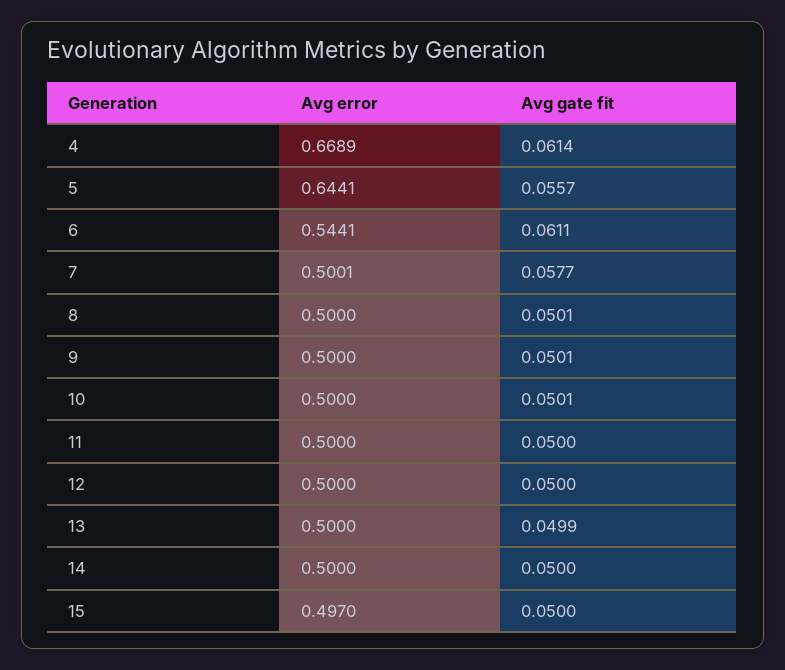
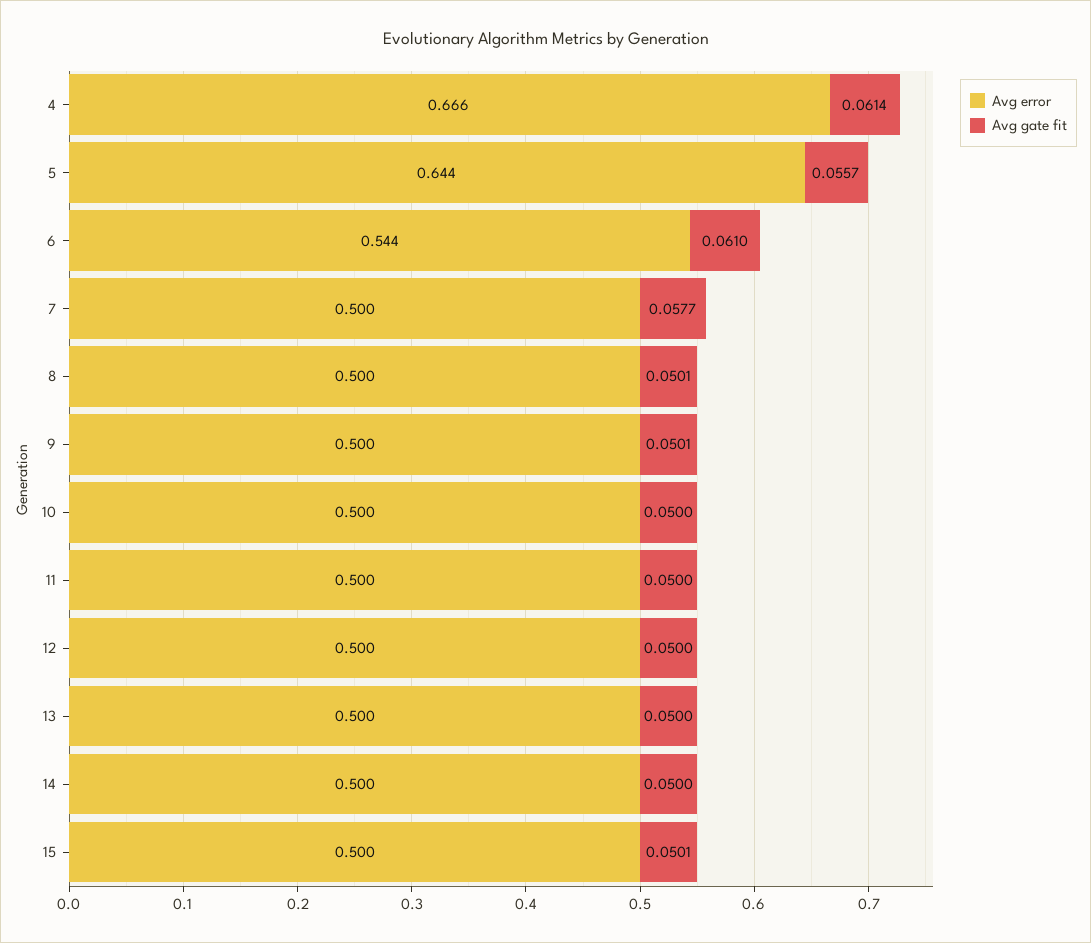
  {
    "Avg error": {
-     "4": 0.6689,
+     "4": 0.666,
      "5": 0.6441,
      "6": 0.5441,
      "7": 0.5001,
      "8": 0.5,
      "9": 0.5,
      "10": 0.5,
      "11": 0.5,
      "12": 0.5,
      "13": 0.5,
      "14": 0.5,
-     "15": 0.497
+     "15": 0.5
    },
    "Avg gate fit": {
      "4": 0.0614,
      "5": 0.0557,
-     "6": 0.0611,
+     "6": 0.061,
      "7": 0.0577,
      "8": 0.0501,
      "9": 0.0501,
-     "10": 0.0501,
+     "10": 0.05,
      "11": 0.05,
      "12": 0.05,
-     "13": 0.0499,
+     "13": 0.05,
      "14": 0.05,
-     "15": 0.05
+     "15": 0.0501
    }
  }

